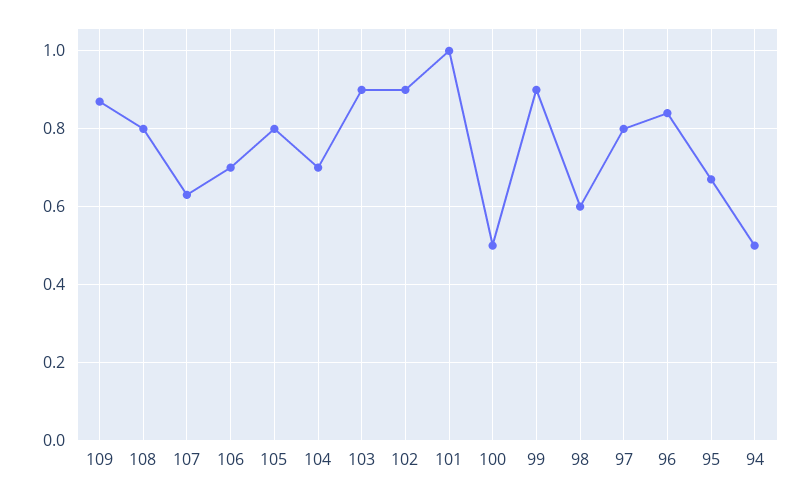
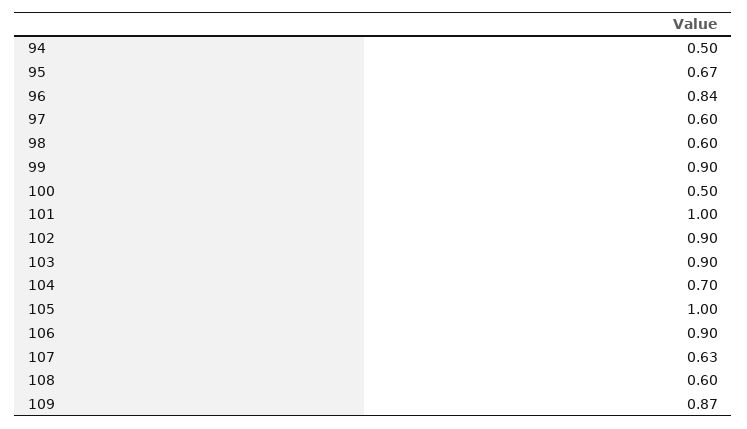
  {
    "109": 0.87,
-   "108": 0.8,
+   "108": 0.6,
    "107": 0.63,
-   "106": 0.7,
+   "106": 0.9,
-   "105": 0.8,
+   "105": 1,
    "104": 0.7,
    "103": 0.9,
    "102": 0.9,
    "101": 1,
    "100": 0.5,
    "99": 0.9,
    "98": 0.6,
-   "97": 0.8,
+   "97": 0.6,
    "96": 0.84,
    "95": 0.67,
    "94": 0.5
  }

